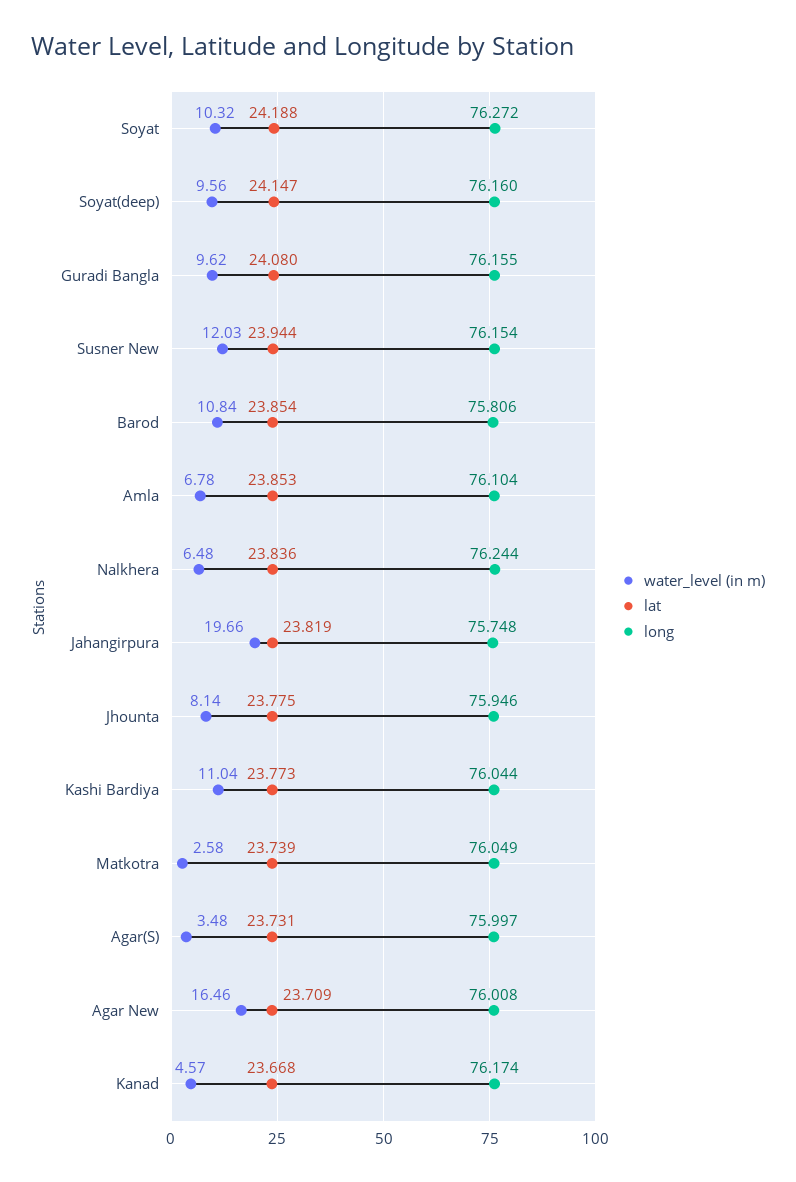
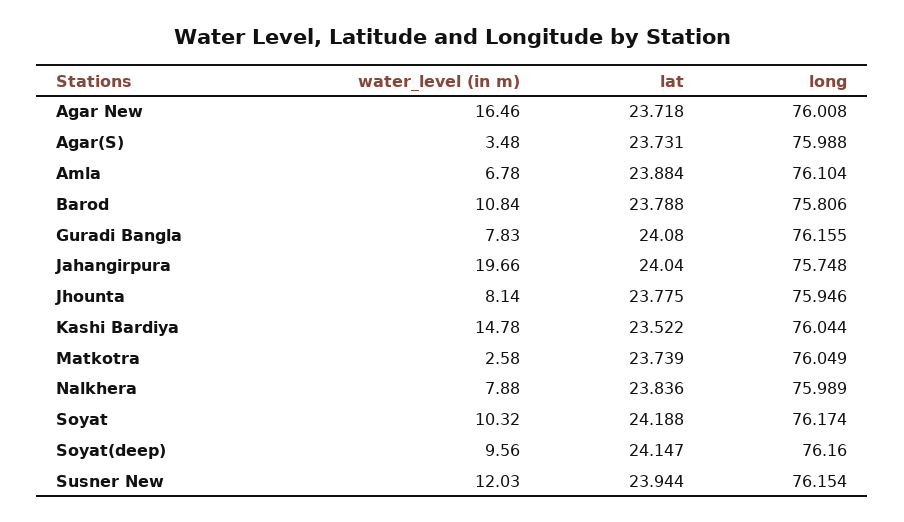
  {
    "water_level (in m)": {
      "Soyat": 10.32,
      "Soyat(deep)": 9.56,
-     "Guradi Bangla": 9.62,
+     "Guradi Bangla": 7.83,
      "Susner New": 12.03,
      "Barod": 10.84,
      "Amla": 6.78,
-     "Nalkhera": 6.48,
+     "Nalkhera": 7.88,
      "Jahangirpura": 19.66,
      "Jhounta": 8.14,
-     "Kashi Bardiya": 11.04,
+     "Kashi Bardiya": 14.78,
      "Matkotra": 2.58,
      "Agar(S)": 3.48,
-     "Agar New": 16.46,
+     "Agar New": 16.46
-     "Kanad": 4.57
    },
    "lat": {
      "Soyat": 24.188,
      "Soyat(deep)": 24.147,
      "Guradi Bangla": 24.08,
      "Susner New": 23.944,
-     "Barod": 23.854,
+     "Barod": 23.788,
-     "Amla": 23.853,
+     "Amla": 23.884,
      "Nalkhera": 23.836,
-     "Jahangirpura": 23.819,
+     "Jahangirpura": 24.04,
      "Jhounta": 23.775,
-     "Kashi Bardiya": 23.773,
+     "Kashi Bardiya": 23.522,
      "Matkotra": 23.739,
      "Agar(S)": 23.731,
-     "Agar New": 23.709,
+     "Agar New": 23.718
-     "Kanad": 23.668
    },
    "long": {
-     "Soyat": 76.272,
+     "Soyat": 76.174,
      "Soyat(deep)": 76.16,
      "Guradi Bangla": 76.155,
      "Susner New": 76.154,
      "Barod": 75.806,
      "Amla": 76.104,
-     "Nalkhera": 76.244,
+     "Nalkhera": 75.989,
      "Jahangirpura": 75.748,
      "Jhounta": 75.946,
      "Kashi Bardiya": 76.044,
      "Matkotra": 76.049,
-     "Agar(S)": 75.997,
+     "Agar(S)": 75.988,
-     "Agar New": 76.008,
+     "Agar New": 76.008
-     "Kanad": 76.174
    }
  }

